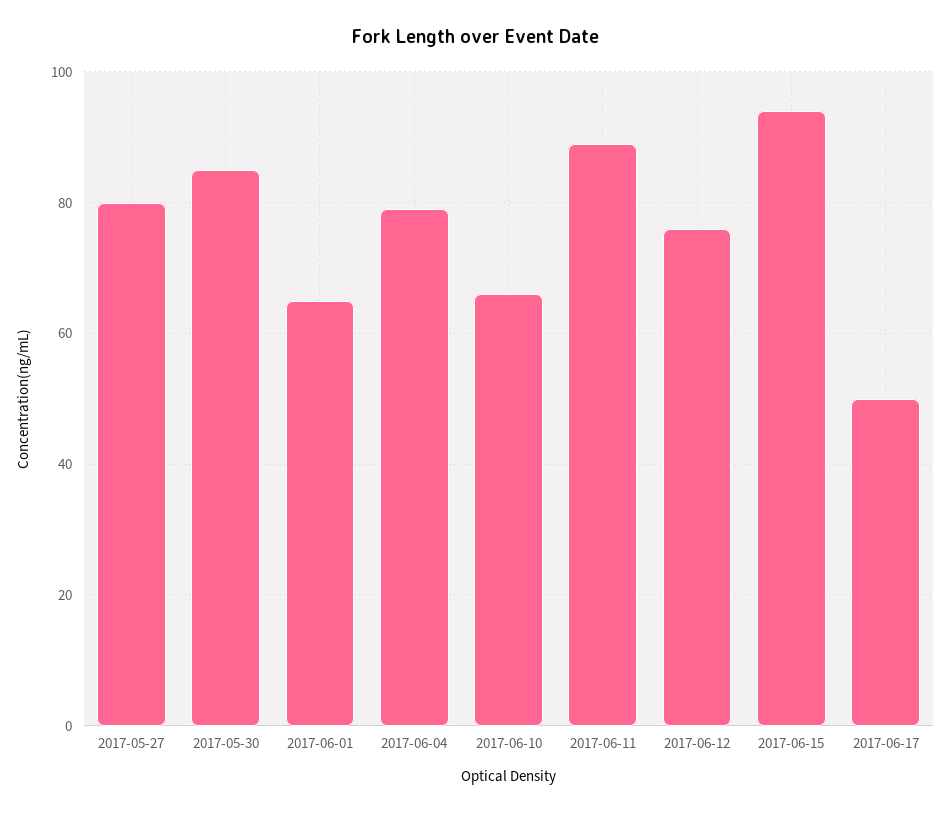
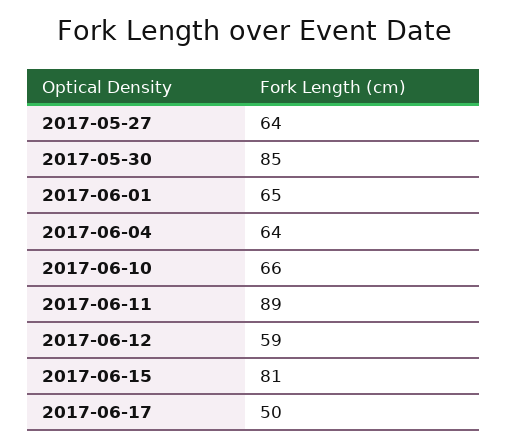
  {
-   "2017-05-27": 80,
+   "2017-05-27": 64,
    "2017-05-30": 85,
    "2017-06-01": 65,
-   "2017-06-04": 80,
+   "2017-06-04": 64,
    "2017-06-10": 66,
    "2017-06-11": 89,
-   "2017-06-12": 75,
+   "2017-06-12": 59,
-   "2017-06-15": 95,
+   "2017-06-15": 81,
    "2017-06-17": 50
  }

